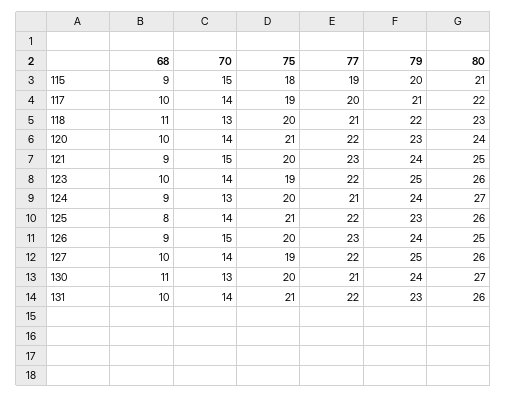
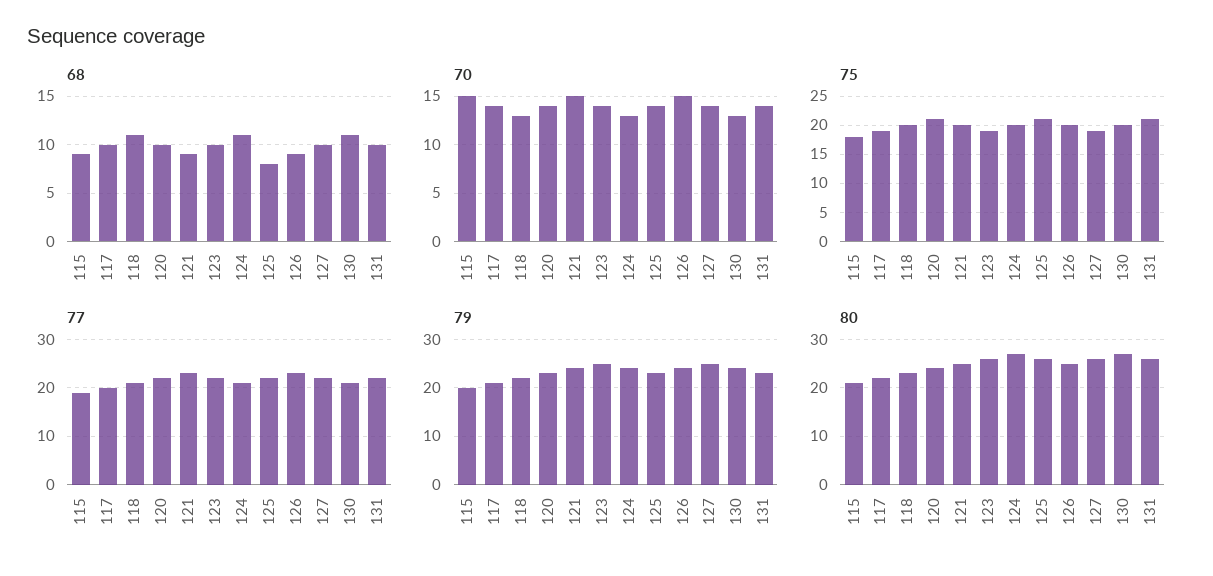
  {
    "68": {
      "115": 9,
      "117": 10,
      "118": 11,
      "120": 10,
      "121": 9,
      "123": 10,
-     "124": 9,
+     "124": 11,
      "125": 8,
      "126": 9,
      "127": 10,
      "130": 11,
      "131": 10
    },
    "70": {
      "115": 15,
      "117": 14,
      "118": 13,
      "120": 14,
      "121": 15,
      "123": 14,
      "124": 13,
      "125": 14,
      "126": 15,
      "127": 14,
      "130": 13,
      "131": 14
    },
    "75": {
      "115": 18,
      "117": 19,
      "118": 20,
      "120": 21,
      "121": 20,
      "123": 19,
      "124": 20,
      "125": 21,
      "126": 20,
      "127": 19,
      "130": 20,
      "131": 21
    },
    "77": {
      "115": 19,
      "117": 20,
      "118": 21,
      "120": 22,
      "121": 23,
      "123": 22,
      "124": 21,
      "125": 22,
      "126": 23,
      "127": 22,
      "130": 21,
      "131": 22
    },
    "79": {
      "115": 20,
      "117": 21,
      "118": 22,
      "120": 23,
      "121": 24,
      "123": 25,
      "124": 24,
      "125": 23,
      "126": 24,
      "127": 25,
      "130": 24,
      "131": 23
    },
    "80": {
      "115": 21,
      "117": 22,
      "118": 23,
      "120": 24,
      "121": 25,
      "123": 26,
      "124": 27,
      "125": 26,
      "126": 25,
      "127": 26,
      "130": 27,
      "131": 26
    }
  }

